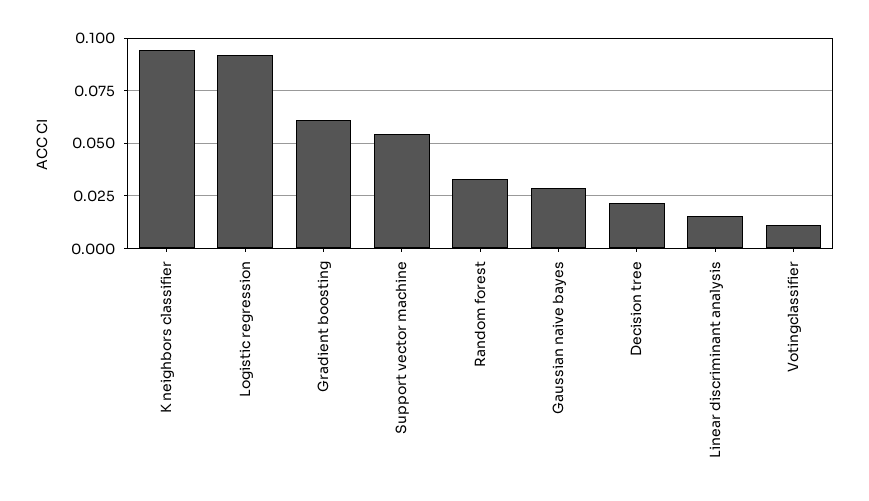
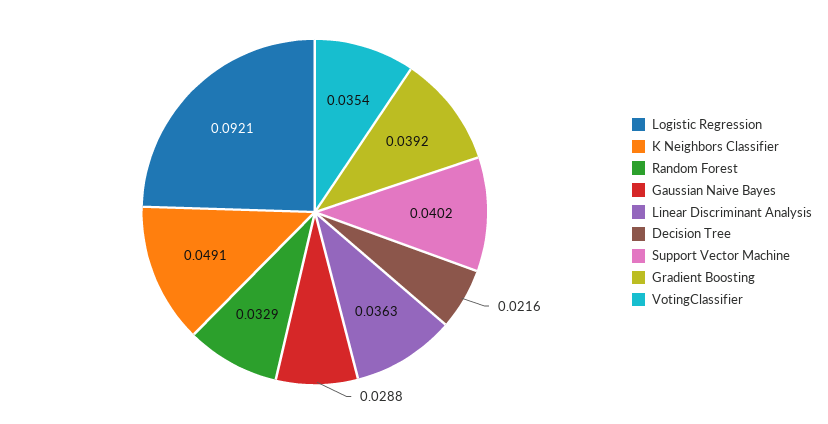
  {
-   "K neighbors classifier": 0.095,
+   "K neighbors classifier": 0.0491,
    "Logistic regression": 0.0921,
-   "Gradient boosting": 0.06,
+   "Gradient boosting": 0.0392,
-   "Support vector machine": 0.055,
+   "Support vector machine": 0.0402,
    "Random forest": 0.0329,
    "Gaussian naive bayes": 0.0288,
    "Decision tree": 0.0216,
-   "Linear discriminant analysis": 0.015,
+   "Linear discriminant analysis": 0.0363,
-   "Votingclassifier": 0.01
+   "Votingclassifier": 0.0354
  }

